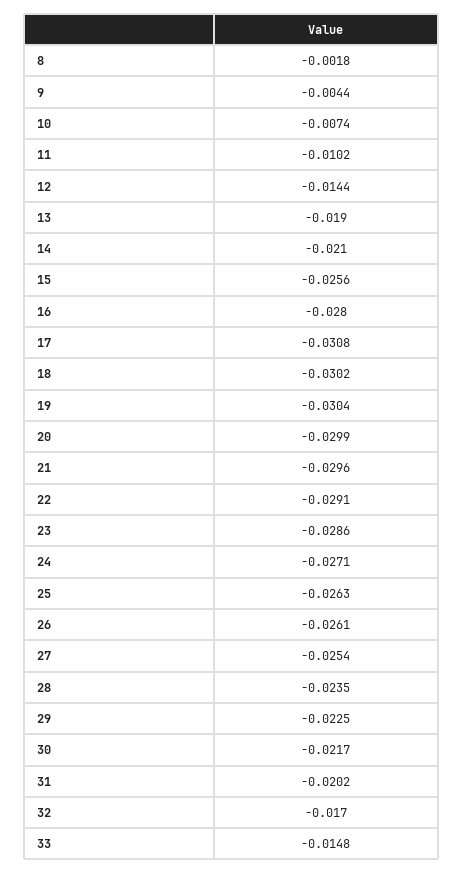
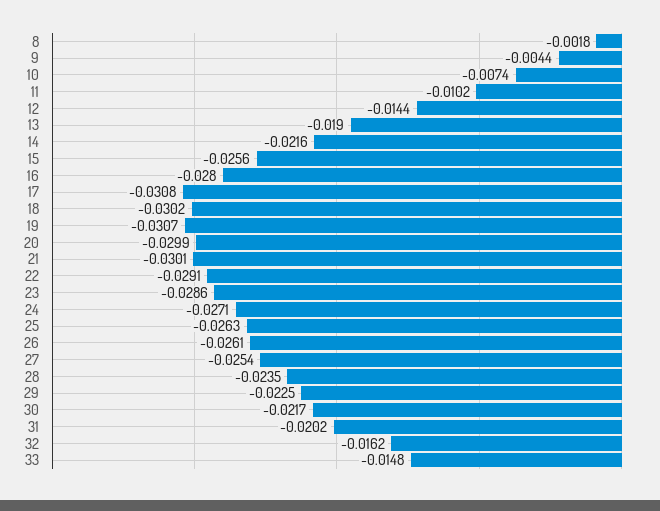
  {
    "8": -0.0018,
    "9": -0.0044,
    "10": -0.0074,
    "11": -0.0102,
    "12": -0.0144,
    "13": -0.019,
-   "14": -0.021,
+   "14": -0.0216,
    "15": -0.0256,
    "16": -0.028,
    "17": -0.0308,
    "18": -0.0302,
-   "19": -0.0304,
+   "19": -0.0307,
    "20": -0.0299,
-   "21": -0.0296,
+   "21": -0.0301,
    "22": -0.0291,
    "23": -0.0286,
    "24": -0.0271,
    "25": -0.0263,
    "26": -0.0261,
    "27": -0.0254,
    "28": -0.0235,
    "29": -0.0225,
    "30": -0.0217,
    "31": -0.0202,
-   "32": -0.017,
+   "32": -0.0162,
    "33": -0.0148
  }

